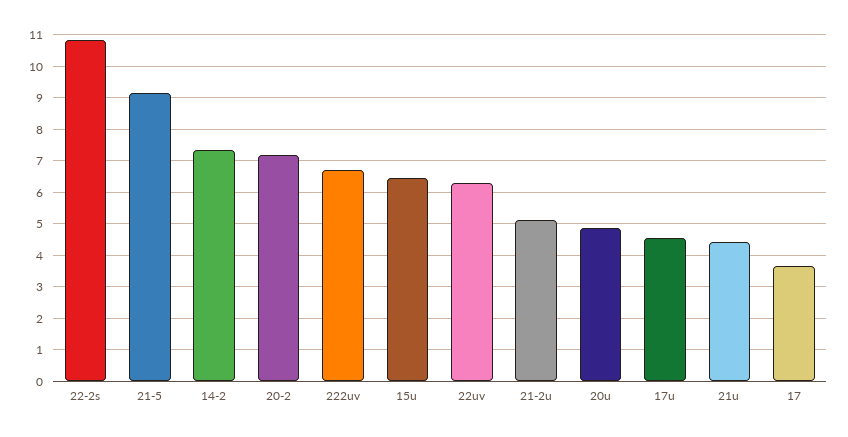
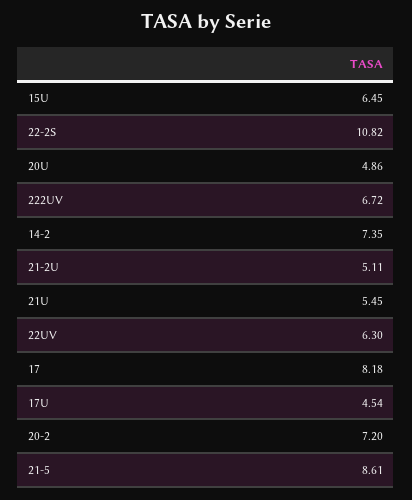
  {
    "22-2s": 10.82,
-   "21-5": 9.2,
+   "21-5": 8.61,
    "14-2": 7.35,
    "20-2": 7.2,
    "222uv": 6.72,
    "15u": 6.45,
    "22uv": 6.3,
    "21-2u": 5.11,
    "20u": 4.86,
    "17u": 4.54,
-   "21u": 4.4,
+   "21u": 5.45,
-   "17": 3.6
+   "17": 8.18
  }

